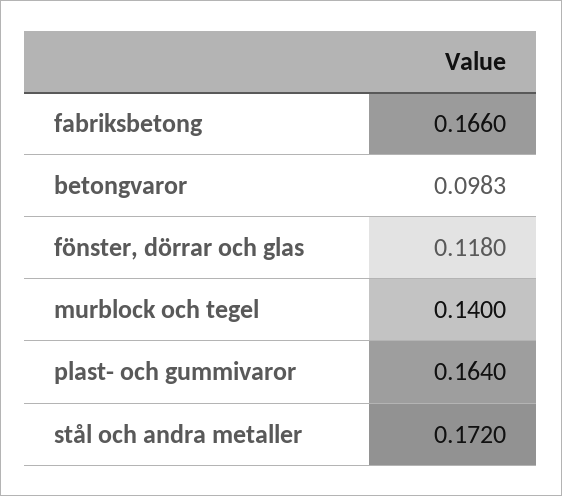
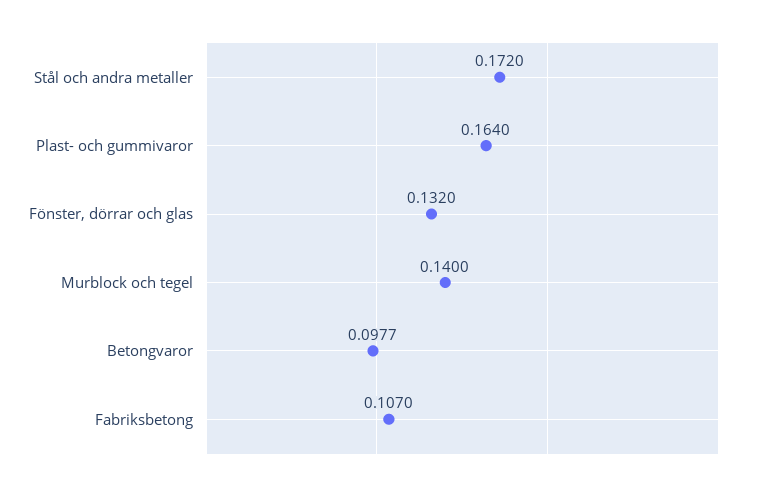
  {
-   "fabriksbetong": 0.166,
+   "fabriksbetong": 0.107,
-   "betongvaror": 0.0983,
+   "betongvaror": 0.0977,
-   "fönster, dörrar och glas": 0.118,
+   "fönster, dörrar och glas": 0.132,
    "murblock och tegel": 0.14,
    "plast- och gummivaror": 0.164,
    "stål och andra metaller": 0.172
  }

